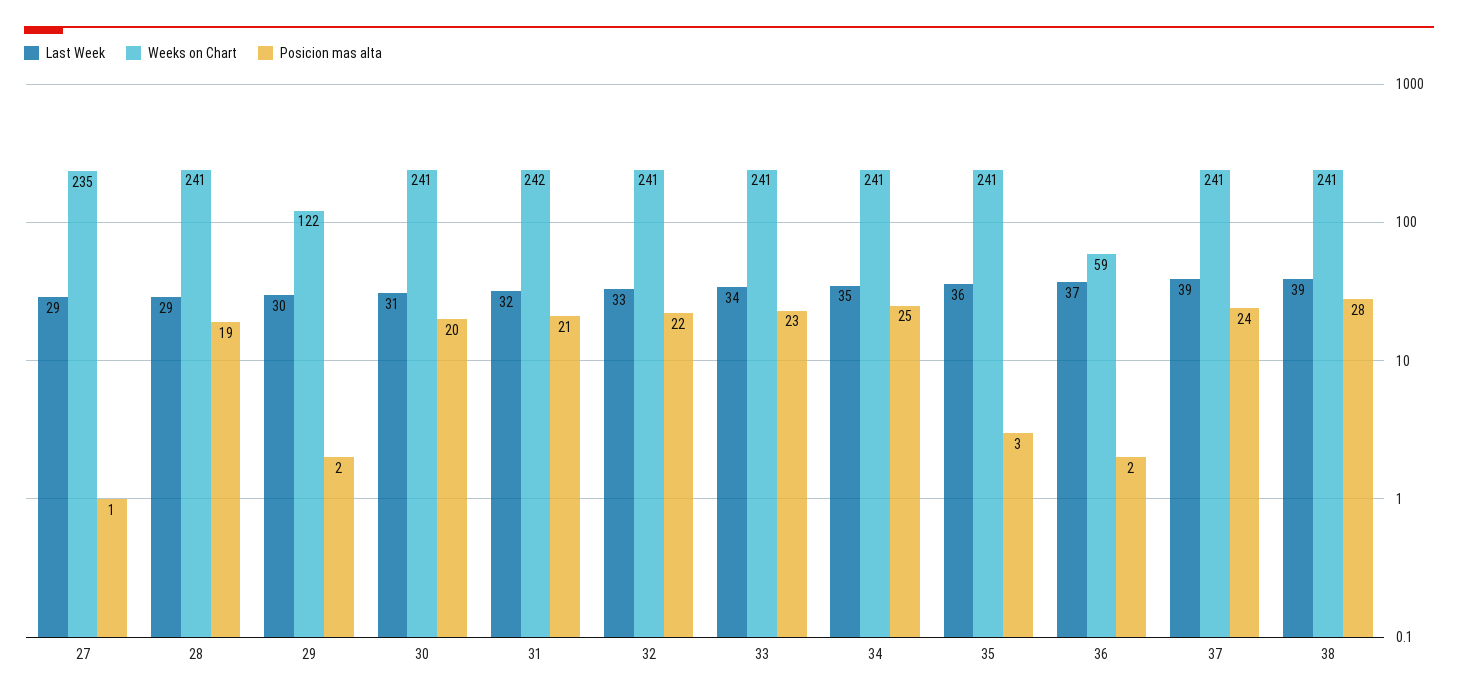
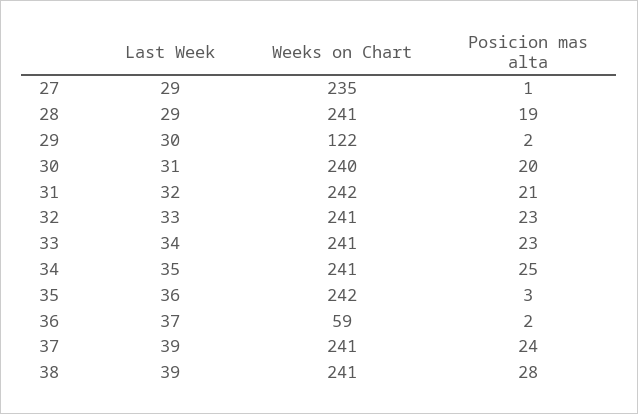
  {
    "Last Week": {
      "27": 29,
      "28": 29,
      "29": 30,
      "30": 31,
      "31": 32,
      "32": 33,
      "33": 34,
      "34": 35,
      "35": 36,
      "36": 37,
      "37": 39,
      "38": 39
    },
    "Weeks on Chart": {
      "27": 235,
      "28": 241,
      "29": 122,
-     "30": 241,
+     "30": 240,
      "31": 242,
      "32": 241,
      "33": 241,
      "34": 241,
-     "35": 241,
+     "35": 242,
      "36": 59,
      "37": 241,
      "38": 241
    },
    "Posicion mas alta": {
      "27": 1,
      "28": 19,
      "29": 2,
      "30": 20,
      "31": 21,
-     "32": 22,
+     "32": 23,
      "33": 23,
      "34": 25,
      "35": 3,
      "36": 2,
      "37": 24,
      "38": 28
    }
  }

